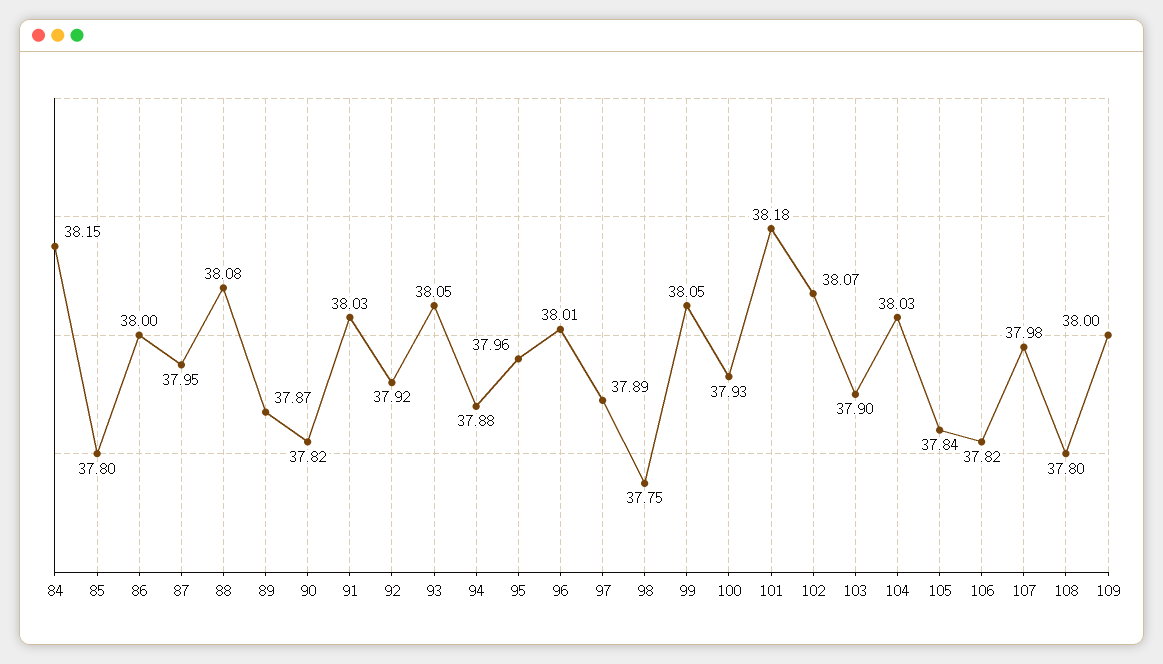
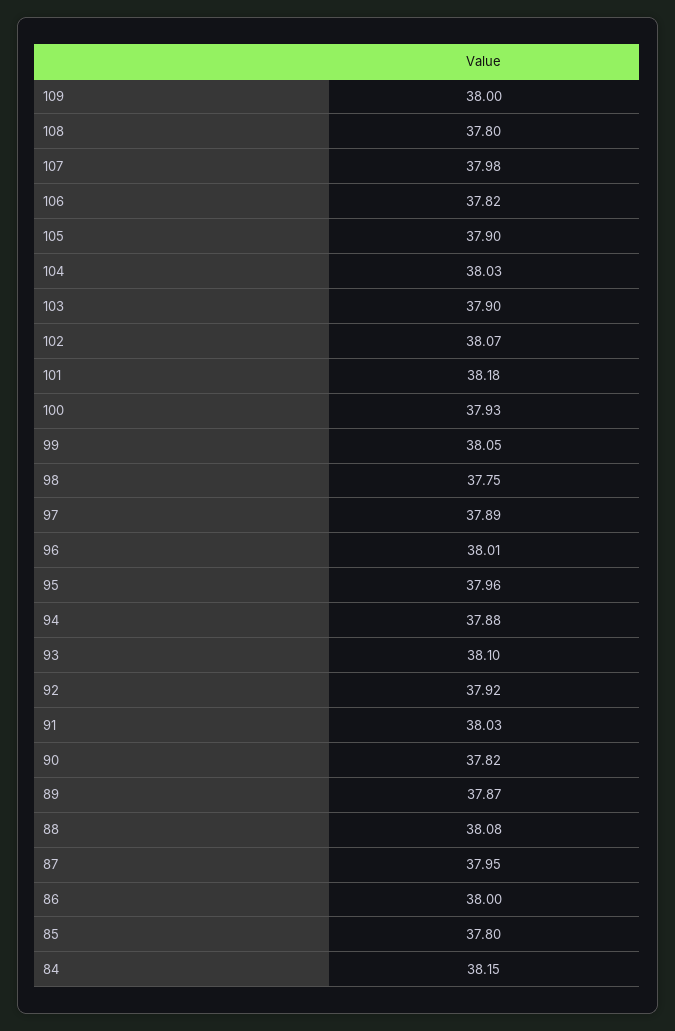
  {
    "84": 38.15,
    "85": 37.8,
    "86": 38,
    "87": 37.95,
    "88": 38.08,
    "89": 37.87,
    "90": 37.82,
    "91": 38.03,
    "92": 37.92,
-   "93": 38.05,
+   "93": 38.1,
    "94": 37.88,
    "95": 37.96,
    "96": 38.01,
    "97": 37.89,
    "98": 37.75,
    "99": 38.05,
    "100": 37.93,
    "101": 38.18,
    "102": 38.07,
    "103": 37.9,
    "104": 38.03,
-   "105": 37.84,
+   "105": 37.9,
    "106": 37.82,
    "107": 37.98,
    "108": 37.8,
    "109": 38
  }

